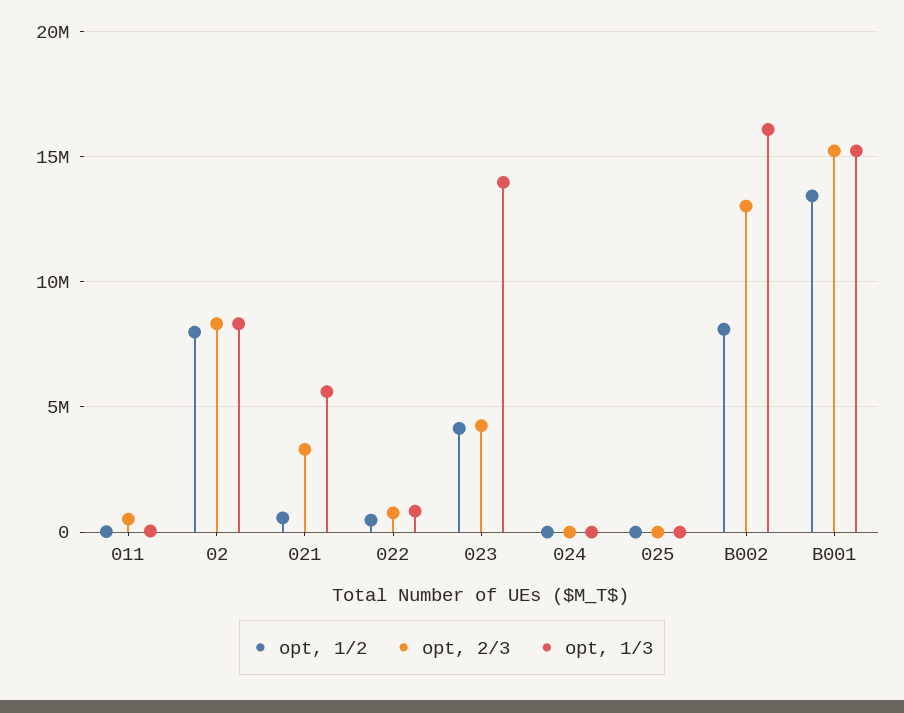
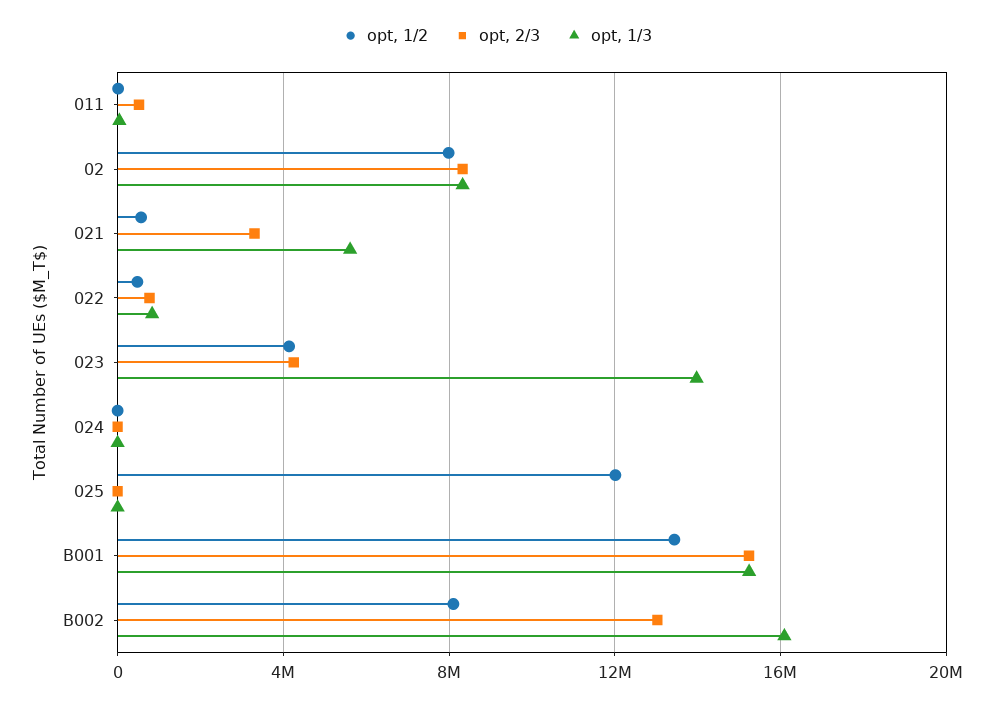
  {
    "opt, 1/2": {
      "011": 0,
      "02": 8000000,
      "021": 500000,
      "022": 500000,
      "023": 4000000,
      "024": 0,
-     "025": 0,
+     "025": 12000000,
      "B002": 8000000,
      "B001": 13500000
    },
    "opt, 2/3": {
      "011": 500000,
      "02": 8500000,
      "021": 3500000,
      "022": 1000000,
      "023": 4500000,
      "024": 0,
      "025": 0,
      "B002": 13000000,
      "B001": 15000000
    },
    "opt, 1/3": {
      "011": 0,
      "02": 8500000,
      "021": 5500000,
      "022": 1000000,
      "023": 14000000,
      "024": 0,
      "025": 0,
      "B002": 16000000,
      "B001": 15000000
    }
  }

